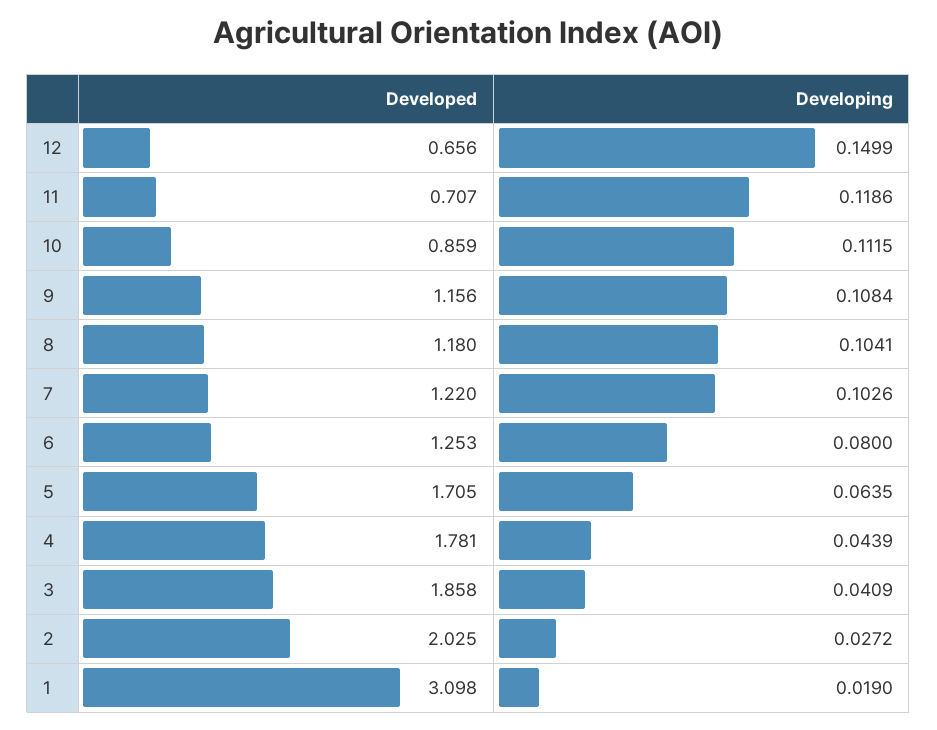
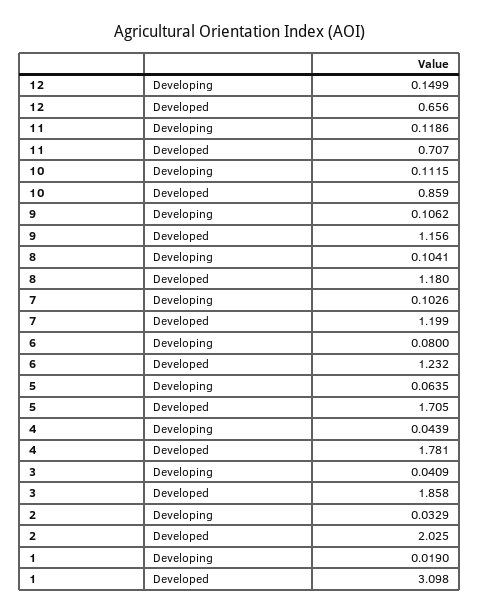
  {
    "Developed": {
      "12": 0.656,
      "11": 0.707,
      "10": 0.859,
      "9": 1.156,
      "8": 1.18,
-     "7": 1.22,
+     "7": 1.199,
-     "6": 1.253,
+     "6": 1.232,
      "5": 1.705,
      "4": 1.781,
      "3": 1.858,
      "2": 2.025,
      "1": 3.098
    },
    "Developing": {
      "12": 0.1499,
      "11": 0.1186,
      "10": 0.1115,
-     "9": 0.1084,
+     "9": 0.1062,
      "8": 0.1041,
      "7": 0.1026,
      "6": 0.08,
      "5": 0.0635,
      "4": 0.0439,
      "3": 0.0409,
-     "2": 0.0272,
+     "2": 0.0329,
      "1": 0.019
    }
  }

